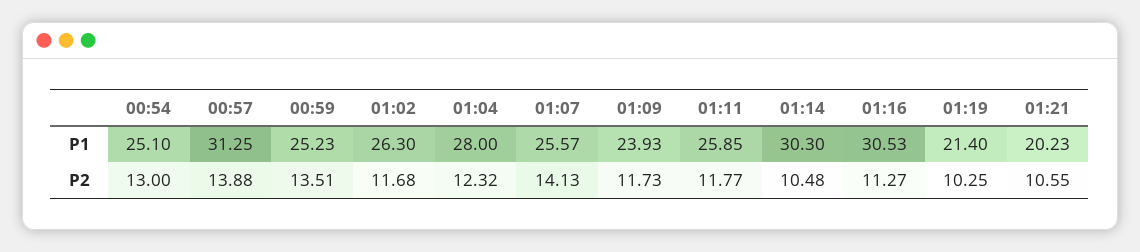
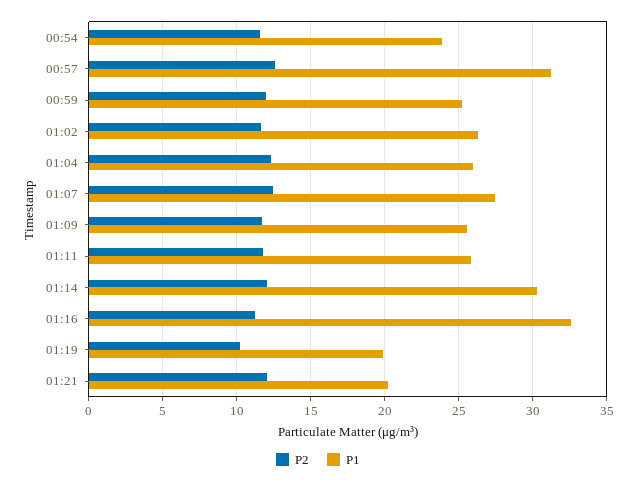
  {
    "P1": {
-     "00:54": 25.1,
+     "00:54": 24,
      "00:57": 31.25,
      "00:59": 25.23,
      "01:02": 26.3,
-     "01:04": 28,
+     "01:04": 26,
-     "01:07": 25.57,
+     "01:07": 27.5,
-     "01:09": 23.93,
+     "01:09": 25.5,
      "01:11": 25.85,
      "01:14": 30.3,
-     "01:16": 30.53,
+     "01:16": 32.5,
-     "01:19": 21.4,
+     "01:19": 20,
      "01:21": 20.23
    },
    "P2": {
-     "00:54": 13,
+     "00:54": 11.5,
-     "00:57": 13.88,
+     "00:57": 12.5,
-     "00:59": 13.51,
+     "00:59": 12,
      "01:02": 11.68,
      "01:04": 12.32,
-     "01:07": 14.13,
+     "01:07": 12.5,
      "01:09": 11.73,
      "01:11": 11.77,
-     "01:14": 10.48,
+     "01:14": 12,
      "01:16": 11.27,
      "01:19": 10.25,
-     "01:21": 10.55
+     "01:21": 12
    }
  }

